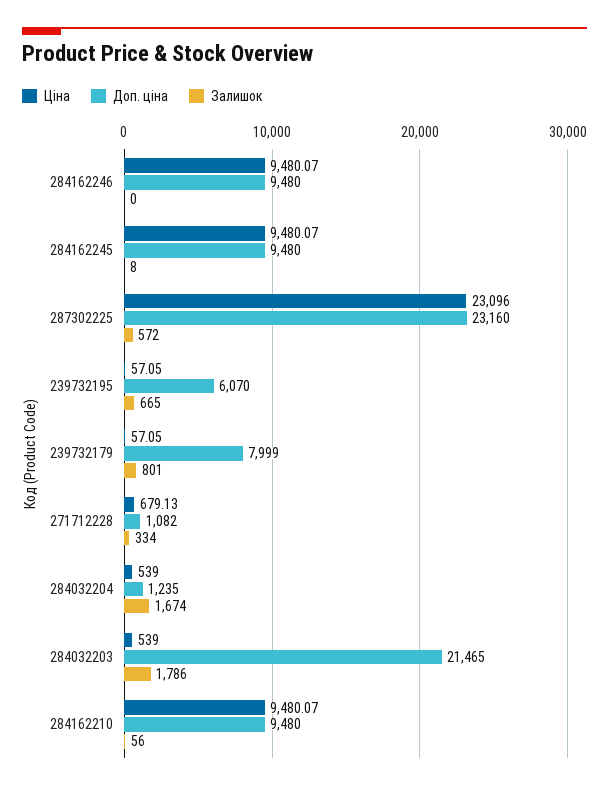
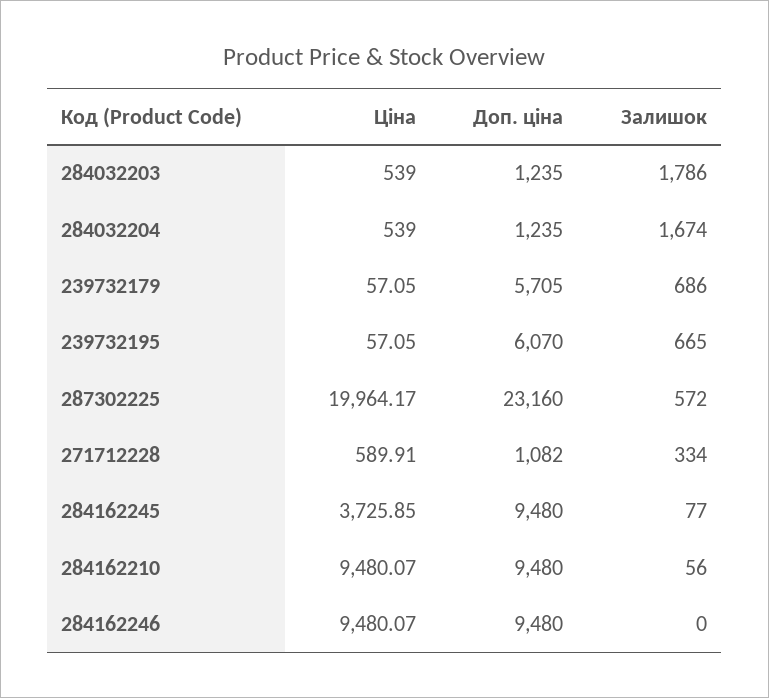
  {
    "Ціна": {
      "284162246": 9480.07,
-     "284162245": 9480.07,
+     "284162245": 3725.85,
-     "287302225": 23096,
+     "287302225": 19964.17,
      "239732195": 57.05,
      "239732179": 57.05,
-     "271712228": 679.13,
+     "271712228": 589.91,
      "284032204": 539,
      "284032203": 539,
      "284162210": 9480.07
    },
    "Доп. ціна": {
      "284162246": 9480,
      "284162245": 9480,
      "287302225": 23160,
      "239732195": 6070,
-     "239732179": 7999,
+     "239732179": 5705,
      "271712228": 1082,
      "284032204": 1235,
-     "284032203": 21465,
+     "284032203": 1235,
      "284162210": 9480
    },
    "Залишок": {
      "284162246": 0,
-     "284162245": 8,
+     "284162245": 77,
      "287302225": 572,
      "239732195": 665,
-     "239732179": 801,
+     "239732179": 686,
      "271712228": 334,
      "284032204": 1674,
      "284032203": 1786,
      "284162210": 56
    }
  }

